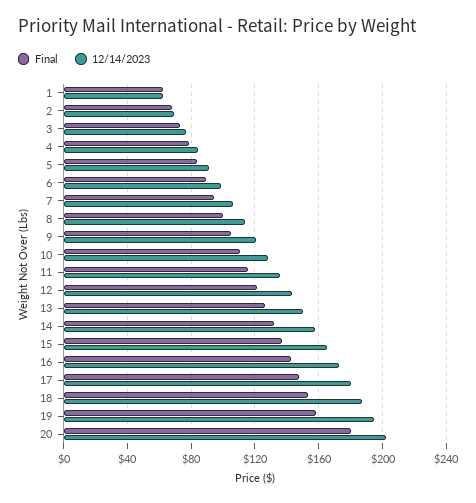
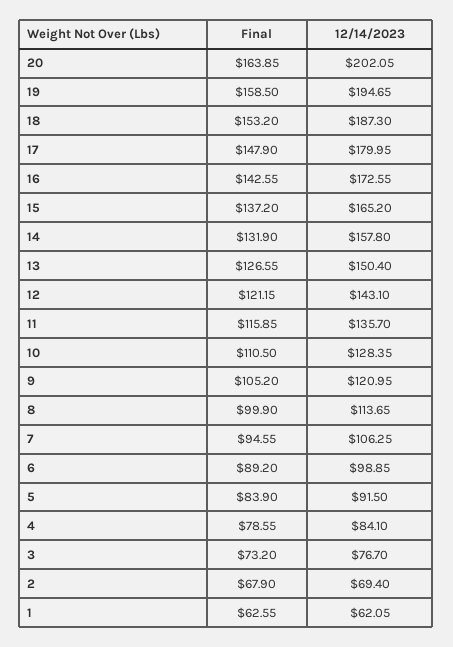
  {
    "Final": {
      "1": 62.55,
      "2": 67.9,
      "3": 73.2,
      "4": 78.55,
      "5": 83.9,
      "6": 89.2,
      "7": 94.55,
      "8": 99.9,
      "9": 105.2,
      "10": 110.5,
      "11": 115.85,
      "12": 121.15,
      "13": 126.55,
      "14": 131.9,
      "15": 137.2,
      "16": 142.55,
      "17": 147.9,
      "18": 153.2,
      "19": 158.5,
-     "20": 180
+     "20": 163.85
    },
    "12/14/2023": {
      "1": 62.05,
      "2": 69.4,
      "3": 76.7,
      "4": 84.1,
      "5": 91.5,
      "6": 98.85,
      "7": 106.25,
      "8": 113.65,
      "9": 120.95,
      "10": 128.35,
      "11": 135.7,
      "12": 143.1,
      "13": 150.4,
      "14": 157.8,
      "15": 165.2,
      "16": 172.55,
      "17": 179.95,
      "18": 187.3,
      "19": 194.65,
      "20": 202.05
    }
  }

